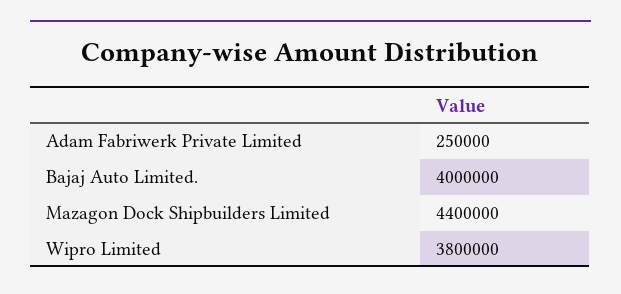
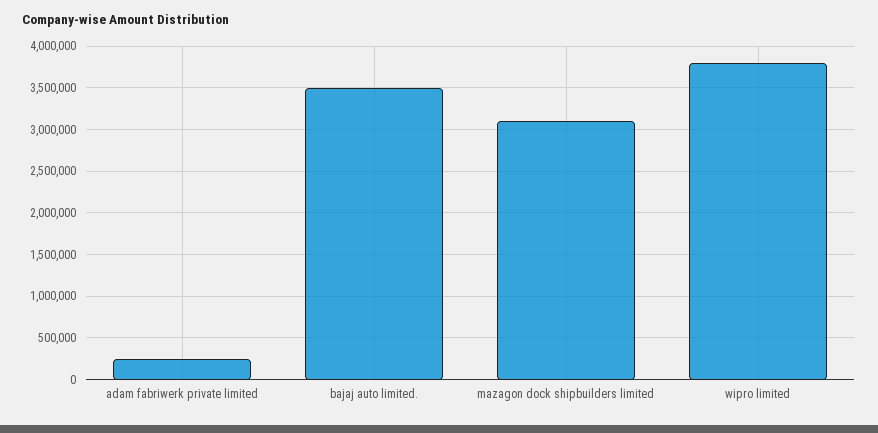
  {
    "Adam Fabriwerk Private Limited": 250000,
-   "Bajaj Auto Limited.": 4000000,
+   "Bajaj Auto Limited.": 3500000,
-   "Mazagon Dock Shipbuilders Limited": 4400000,
+   "Mazagon Dock Shipbuilders Limited": 3100000,
    "Wipro Limited": 3800000
  }

